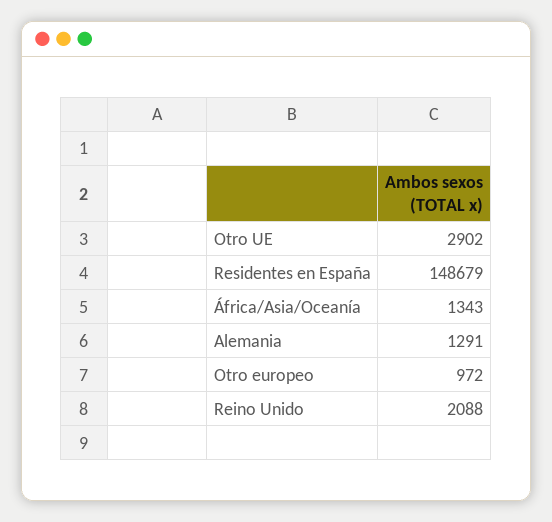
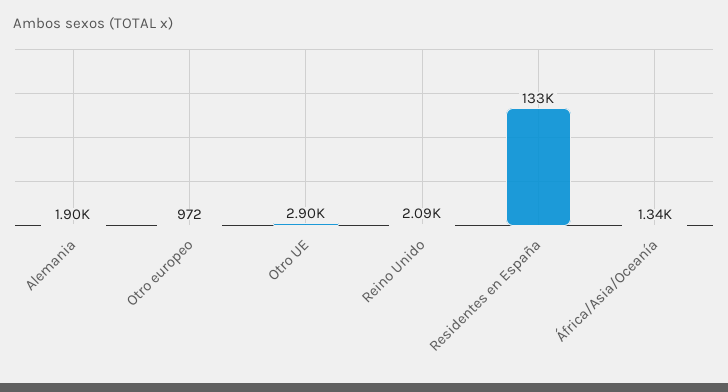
  {
    "Otro UE": 2902,
-   "Residentes en España": 148679,
+   "Residentes en España": 133000,
    "África/Asia/Oceanía": 1343,
-   "Alemania": 1291,
+   "Alemania": 1900,
    "Otro europeo": 972,
    "Reino Unido": 2088
  }

